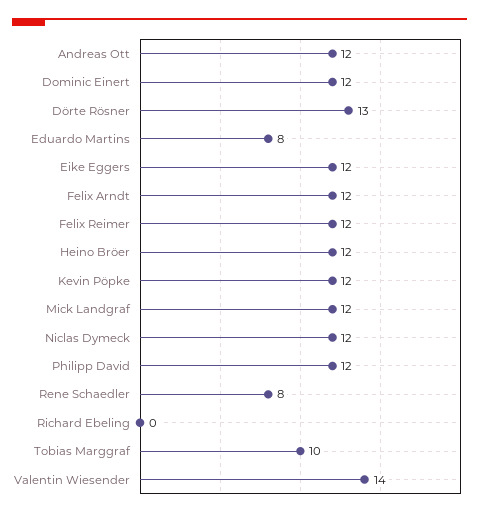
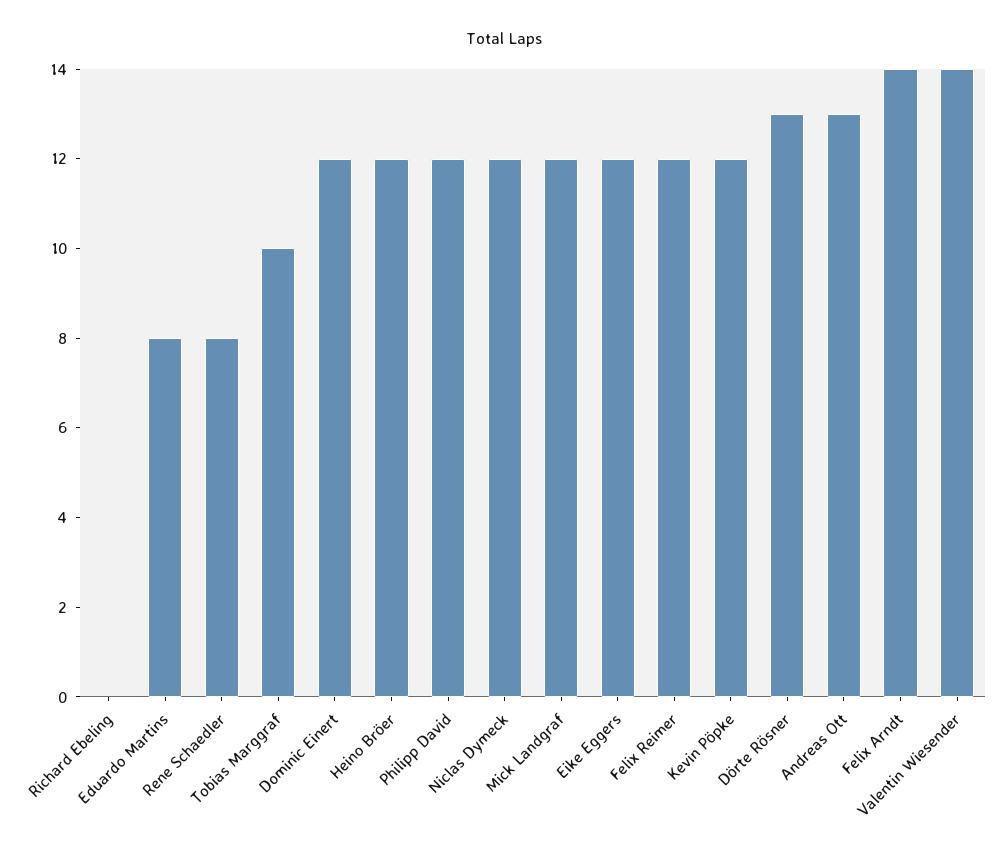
  {
-   "Andreas Ott": 12,
+   "Andreas Ott": 13,
    "Dominic Einert": 12,
    "Dörte Rösner": 13,
    "Eduardo Martins": 8,
    "Eike Eggers": 12,
-   "Felix Arndt": 12,
+   "Felix Arndt": 14,
    "Felix Reimer": 12,
    "Heino Bröer": 12,
    "Kevin Pöpke": 12,
    "Mick Landgraf": 12,
    "Niclas Dymeck": 12,
    "Philipp David": 12,
    "Rene Schaedler": 8,
    "Richard Ebeling": 0,
    "Tobias Marggraf": 10,
    "Valentin Wiesender": 14
  }

